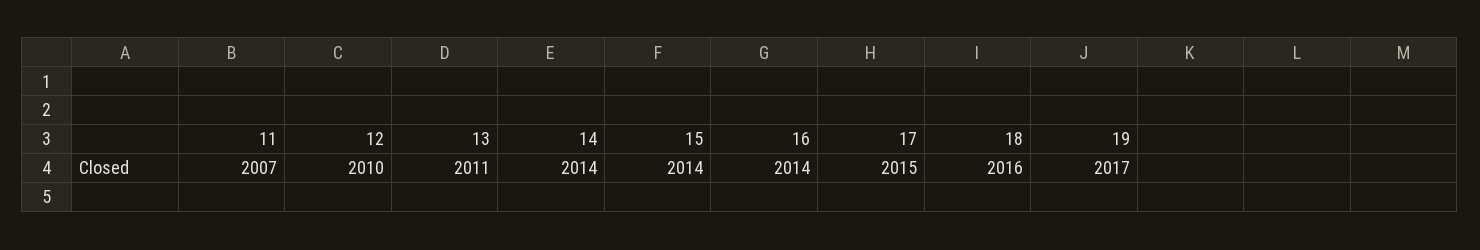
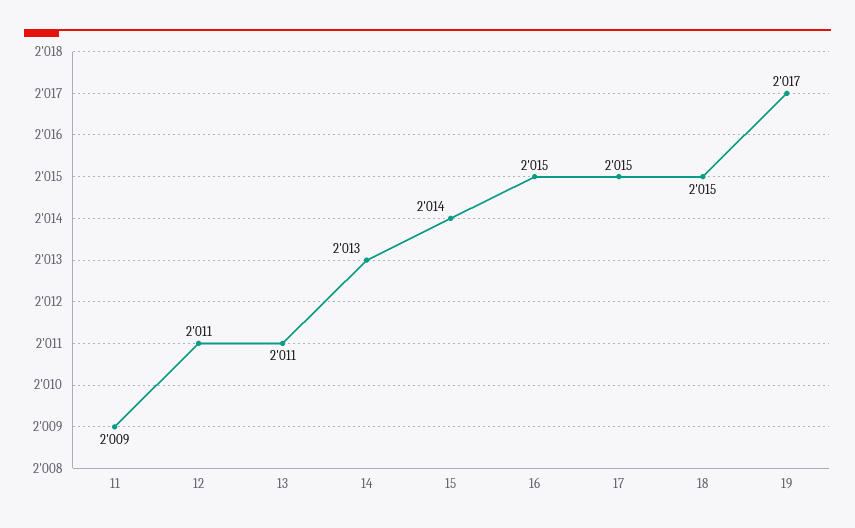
  {
-   "11": 2007,
+   "11": 2009,
-   "12": 2010,
+   "12": 2011,
    "13": 2011,
-   "14": 2014,
+   "14": 2013,
    "15": 2014,
-   "16": 2014,
+   "16": 2015,
    "17": 2015,
-   "18": 2016,
+   "18": 2015,
    "19": 2017
  }

